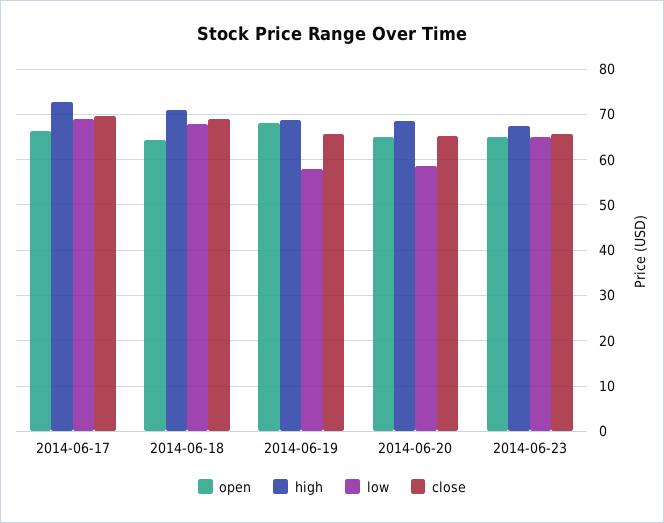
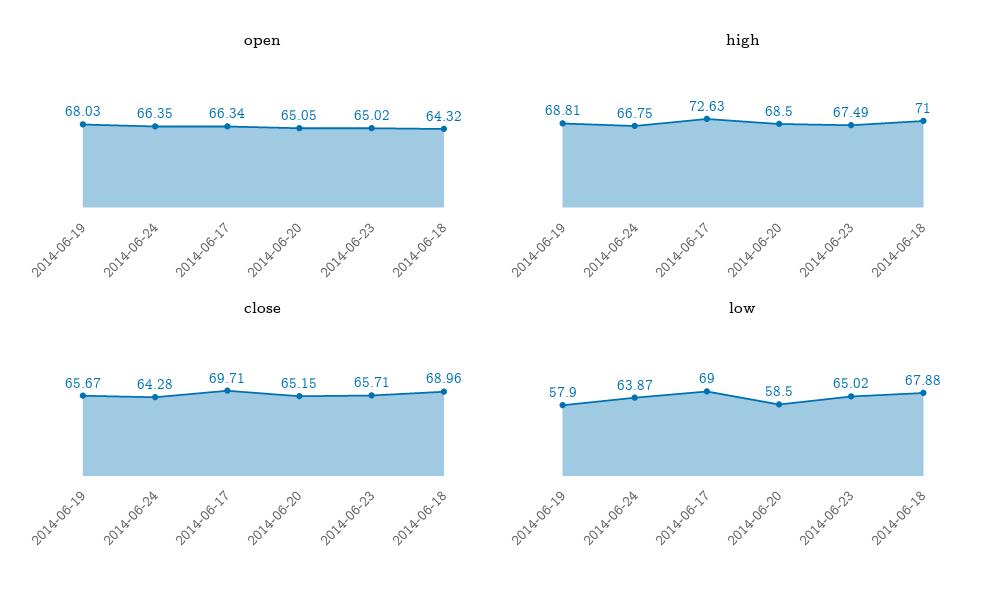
  {
    "open": {
      "2014-06-17": 66.34,
      "2014-06-18": 64.32,
      "2014-06-19": 68.03,
      "2014-06-20": 65.05,
-     "2014-06-23": 65.02
+     "2014-06-23": 65.02,
+     "2014-06-24": 66.35
    },
    "high": {
      "2014-06-17": 72.63,
      "2014-06-18": 71,
      "2014-06-19": 68.81,
      "2014-06-20": 68.5,
-     "2014-06-23": 67.49
+     "2014-06-23": 67.49,
+     "2014-06-24": 66.75
    },
    "low": {
      "2014-06-17": 69,
      "2014-06-18": 67.88,
      "2014-06-19": 57.9,
      "2014-06-20": 58.5,
-     "2014-06-23": 65.02
+     "2014-06-23": 65.02,
+     "2014-06-24": 63.87
    },
    "close": {
      "2014-06-17": 69.71,
      "2014-06-18": 68.96,
      "2014-06-19": 65.67,
      "2014-06-20": 65.15,
-     "2014-06-23": 65.71
+     "2014-06-23": 65.71,
+     "2014-06-24": 64.28
    }
  }

